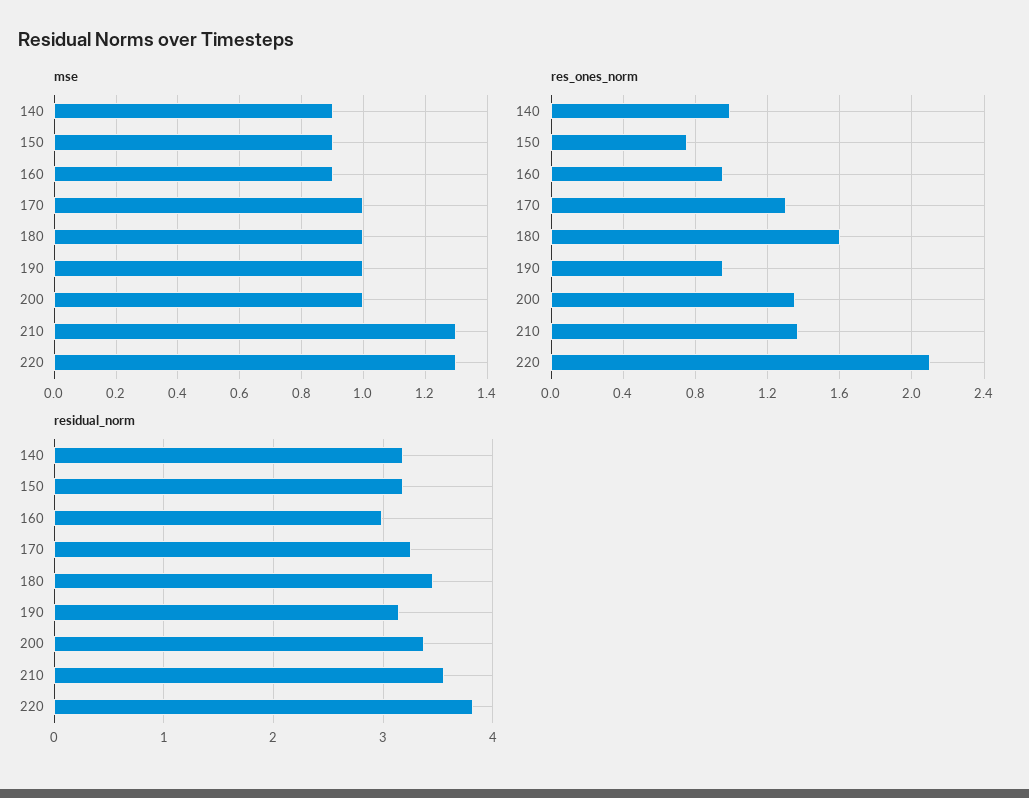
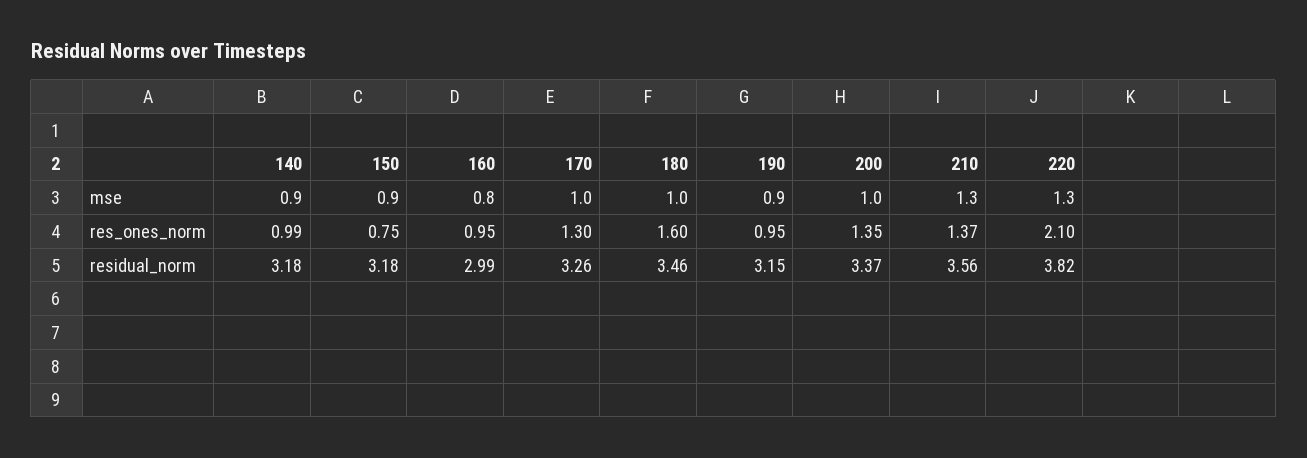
  {
    "mse": {
      "140": 0.9,
      "150": 0.9,
-     "160": 0.9,
+     "160": 0.8,
      "170": 1,
      "180": 1,
-     "190": 1,
+     "190": 0.9,
      "200": 1,
      "210": 1.3,
      "220": 1.3
    },
    "res_ones_norm": {
      "140": 0.99,
      "150": 0.75,
      "160": 0.95,
      "170": 1.3,
      "180": 1.6,
      "190": 0.95,
      "200": 1.35,
      "210": 1.37,
      "220": 2.1
    },
    "residual_norm": {
      "140": 3.18,
      "150": 3.18,
      "160": 2.99,
      "170": 3.26,
      "180": 3.46,
      "190": 3.15,
      "200": 3.37,
      "210": 3.56,
      "220": 3.82
    }
  }

